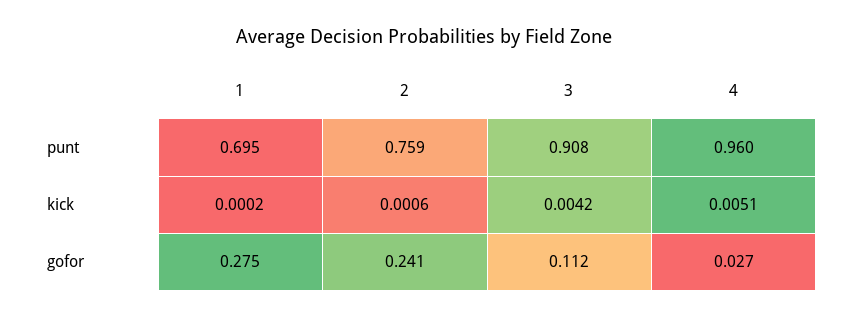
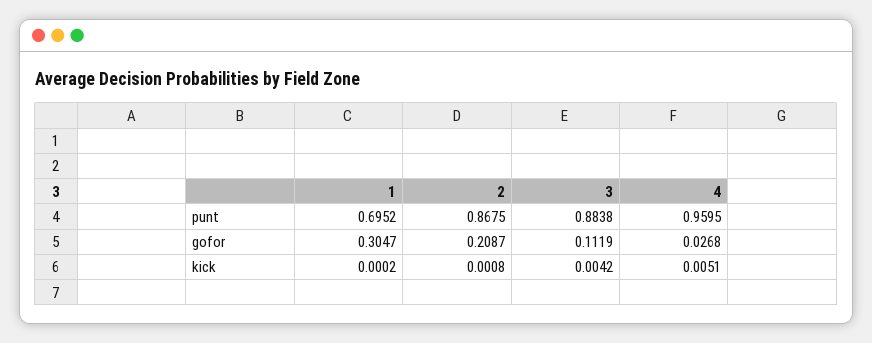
  {
    "1": {
      "punt": 0.6952,
      "kick": 0.0002,
-     "gofor": 0.275
+     "gofor": 0.3047
    },
    "2": {
-     "punt": 0.759,
+     "punt": 0.8675,
-     "kick": 0.0006,
+     "kick": 0.0008,
-     "gofor": 0.241
+     "gofor": 0.2087
    },
    "3": {
-     "punt": 0.908,
+     "punt": 0.8838,
      "kick": 0.0042,
      "gofor": 0.1119
    },
    "4": {
      "punt": 0.9595,
      "kick": 0.0051,
      "gofor": 0.0268
    }
  }

